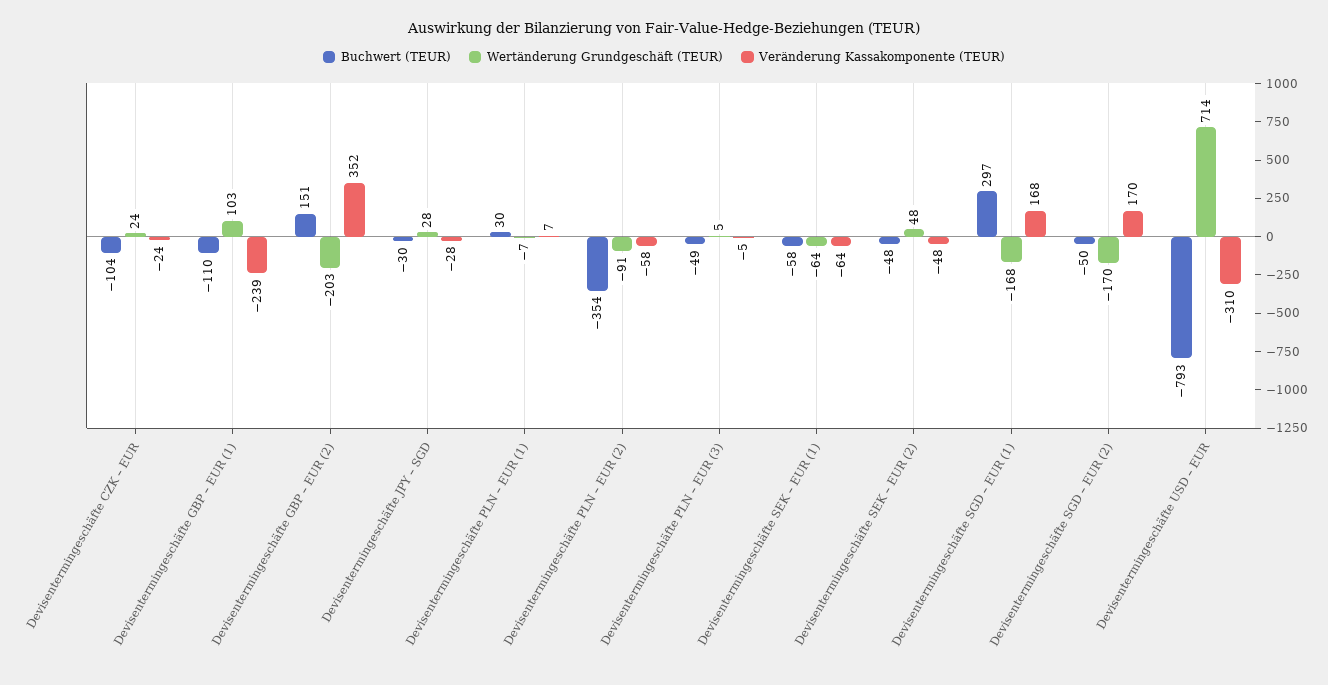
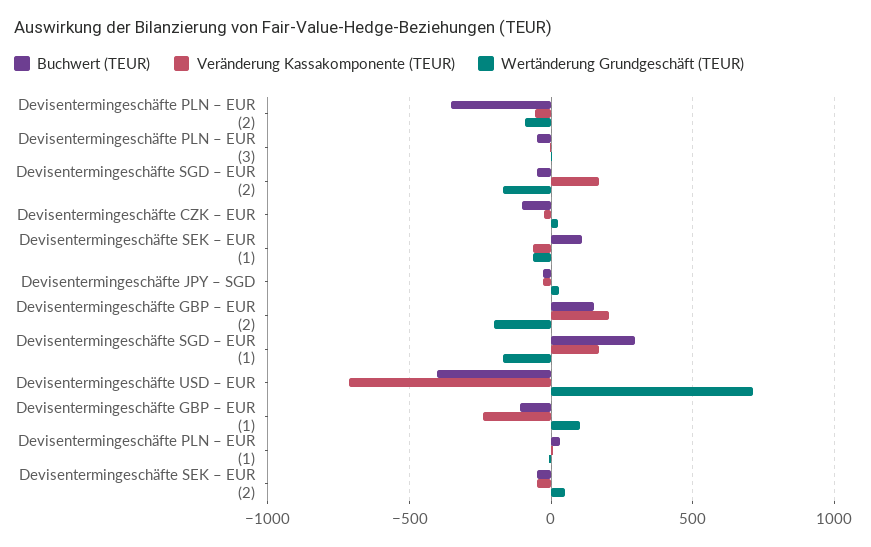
  {
    "Buchwert (TEUR)": {
      "Devisentermingeschäfte CZK – EUR": -104,
      "Devisentermingeschäfte GBP – EUR (1)": -110,
      "Devisentermingeschäfte GBP – EUR (2)": 151,
      "Devisentermingeschäfte JPY – SGD": -30,
      "Devisentermingeschäfte PLN – EUR (1)": 30,
      "Devisentermingeschäfte PLN – EUR (2)": -354,
      "Devisentermingeschäfte PLN – EUR (3)": -49,
-     "Devisentermingeschäfte SEK – EUR (1)": -58,
+     "Devisentermingeschäfte SEK – EUR (1)": 100,
      "Devisentermingeschäfte SEK – EUR (2)": -48,
      "Devisentermingeschäfte SGD – EUR (1)": 297,
      "Devisentermingeschäfte SGD – EUR (2)": -50,
-     "Devisentermingeschäfte USD – EUR": -793
+     "Devisentermingeschäfte USD – EUR": -400
    },
    "Wertänderung Grundgeschäft (TEUR)": {
      "Devisentermingeschäfte CZK – EUR": 24,
      "Devisentermingeschäfte GBP – EUR (1)": 103,
      "Devisentermingeschäfte GBP – EUR (2)": -203,
      "Devisentermingeschäfte JPY – SGD": 28,
      "Devisentermingeschäfte PLN – EUR (1)": -7,
      "Devisentermingeschäfte PLN – EUR (2)": -91,
      "Devisentermingeschäfte PLN – EUR (3)": 5,
      "Devisentermingeschäfte SEK – EUR (1)": -64,
      "Devisentermingeschäfte SEK – EUR (2)": 48,
      "Devisentermingeschäfte SGD – EUR (1)": -168,
      "Devisentermingeschäfte SGD – EUR (2)": -170,
      "Devisentermingeschäfte USD – EUR": 714
    },
    "Veränderung Kassakomponente (TEUR)": {
      "Devisentermingeschäfte CZK – EUR": -24,
      "Devisentermingeschäfte GBP – EUR (1)": -239,
-     "Devisentermingeschäfte GBP – EUR (2)": 352,
+     "Devisentermingeschäfte GBP – EUR (2)": 200,
      "Devisentermingeschäfte JPY – SGD": -28,
      "Devisentermingeschäfte PLN – EUR (1)": 7,
      "Devisentermingeschäfte PLN – EUR (2)": -58,
      "Devisentermingeschäfte PLN – EUR (3)": -5,
      "Devisentermingeschäfte SEK – EUR (1)": -64,
      "Devisentermingeschäfte SEK – EUR (2)": -48,
      "Devisentermingeschäfte SGD – EUR (1)": 168,
      "Devisentermingeschäfte SGD – EUR (2)": 170,
-     "Devisentermingeschäfte USD – EUR": -310
+     "Devisentermingeschäfte USD – EUR": -700
    }
  }

